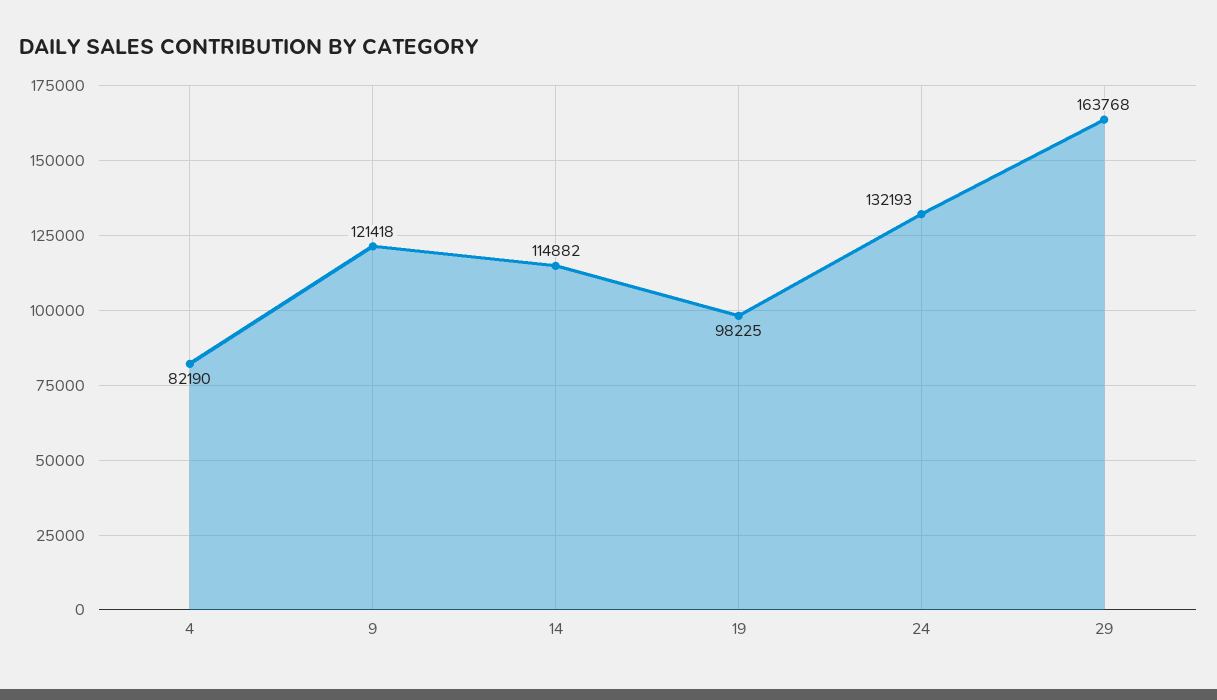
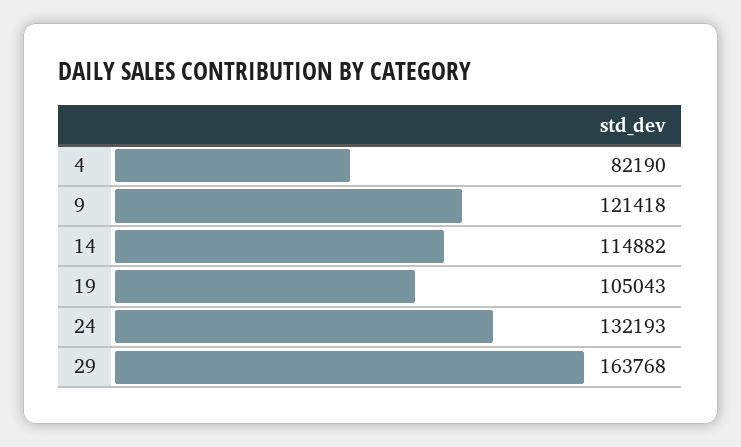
  {
    "4": 82190,
    "9": 121418,
    "14": 114882,
-   "19": 98225,
+   "19": 105043,
    "24": 132193,
    "29": 163768
  }

